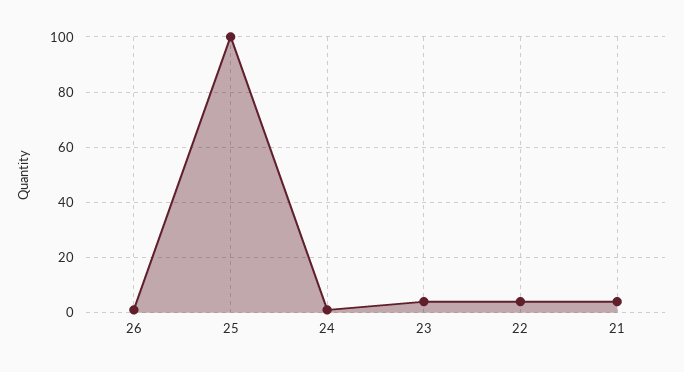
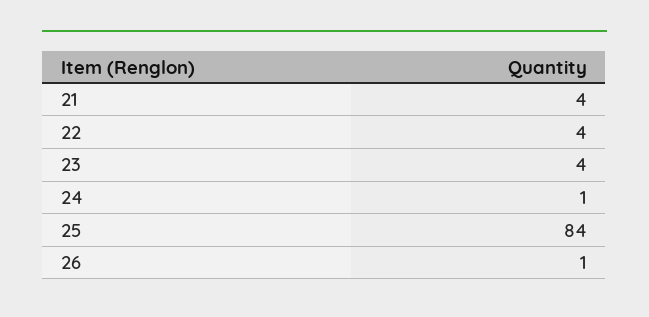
  {
    "26": 1,
-   "25": 100,
+   "25": 84,
    "24": 1,
    "23": 4,
    "22": 4,
    "21": 4
  }

